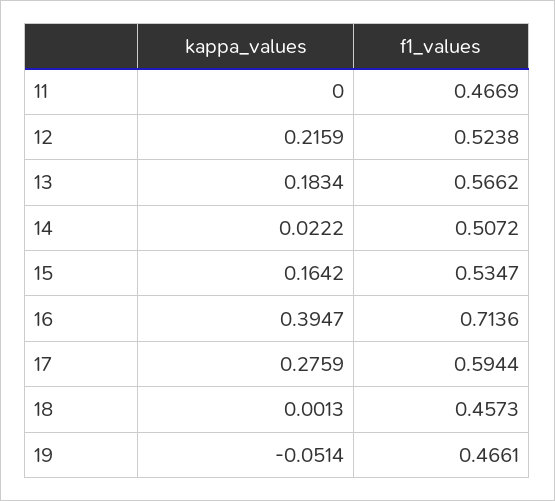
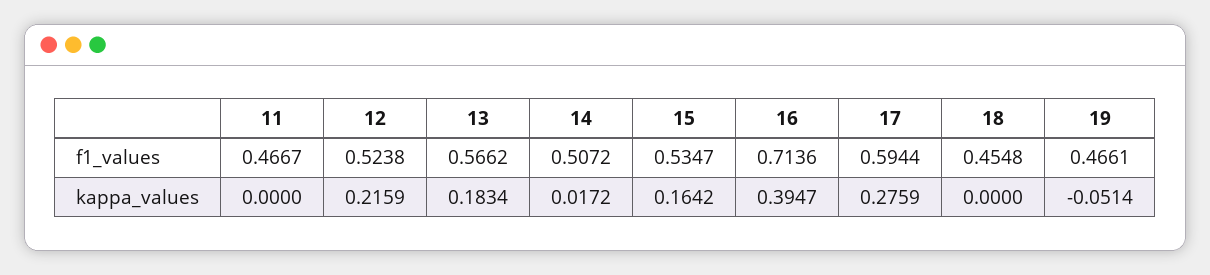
  {
    "kappa_values": {
      "11": 0,
      "12": 0.2159,
      "13": 0.1834,
-     "14": 0.0222,
+     "14": 0.0172,
      "15": 0.1642,
      "16": 0.3947,
      "17": 0.2759,
-     "18": 0.0013,
+     "18": 0,
      "19": -0.0514
    },
    "f1_values": {
-     "11": 0.4669,
+     "11": 0.4667,
      "12": 0.5238,
      "13": 0.5662,
      "14": 0.5072,
      "15": 0.5347,
      "16": 0.7136,
      "17": 0.5944,
-     "18": 0.4573,
+     "18": 0.4548,
      "19": 0.4661
    }
  }

